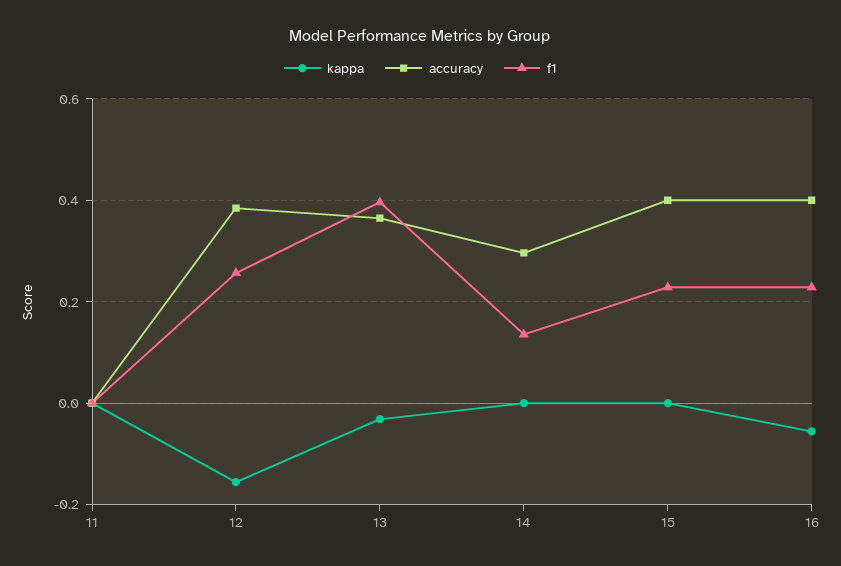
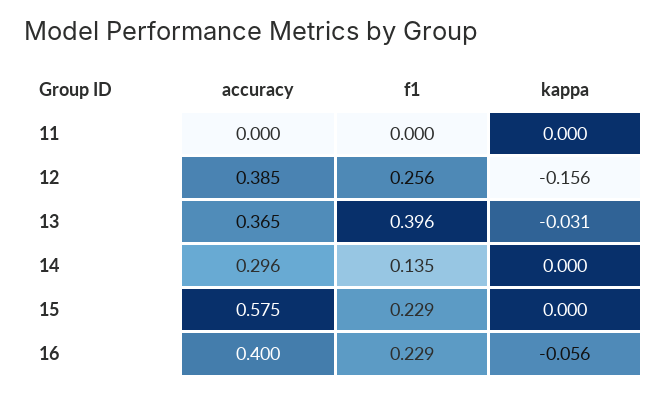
  {
    "kappa": {
      "11": 0,
      "12": -0.156,
      "13": -0.031,
      "14": 0,
      "15": 0,
      "16": -0.056
    },
    "accuracy": {
      "11": 0,
      "12": 0.385,
      "13": 0.365,
      "14": 0.296,
-     "15": 0.4,
+     "15": 0.575,
      "16": 0.4
    },
    "f1": {
      "11": 0,
      "12": 0.256,
      "13": 0.396,
      "14": 0.135,
      "15": 0.229,
      "16": 0.229
    }
  }

